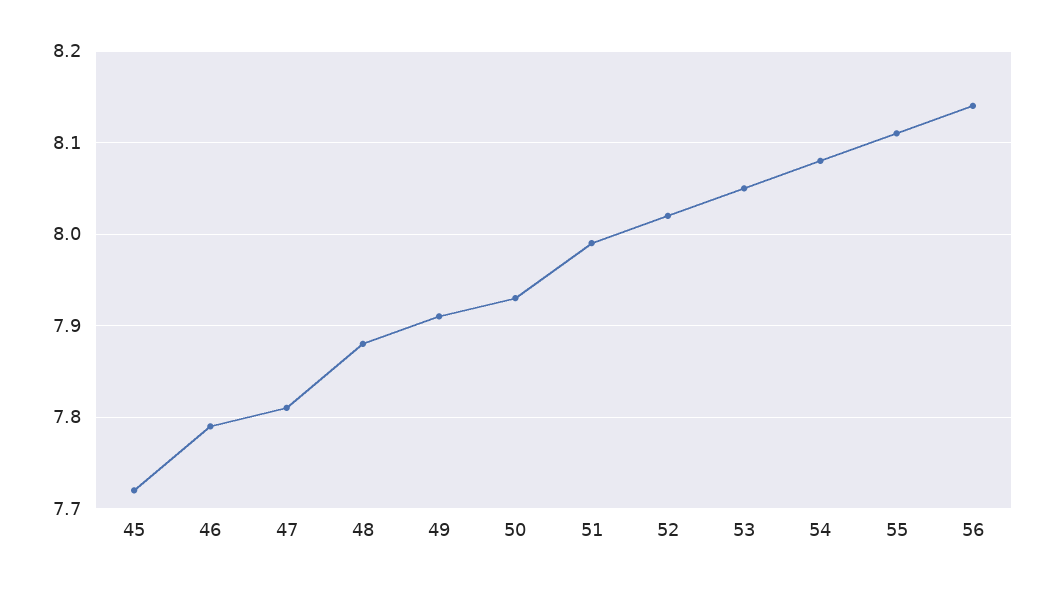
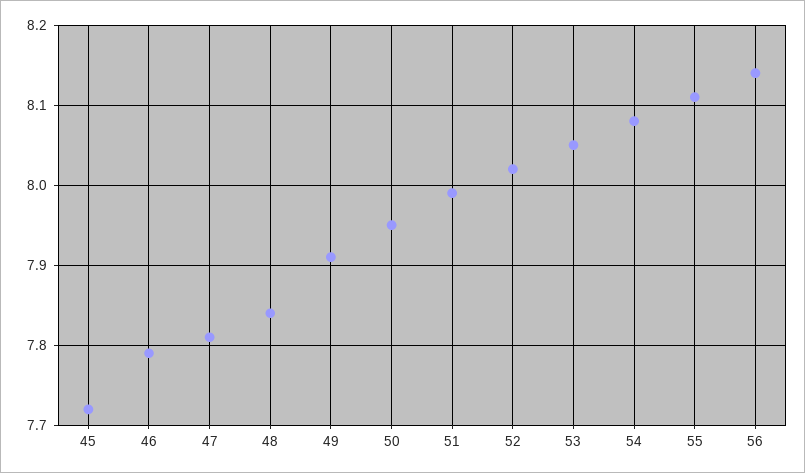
  {
    "45": 7.72,
    "46": 7.79,
    "47": 7.81,
-   "48": 7.88,
+   "48": 7.84,
    "49": 7.91,
-   "50": 7.93,
+   "50": 7.95,
    "51": 7.99,
    "52": 8.02,
    "53": 8.05,
    "54": 8.08,
    "55": 8.11,
    "56": 8.14
  }

